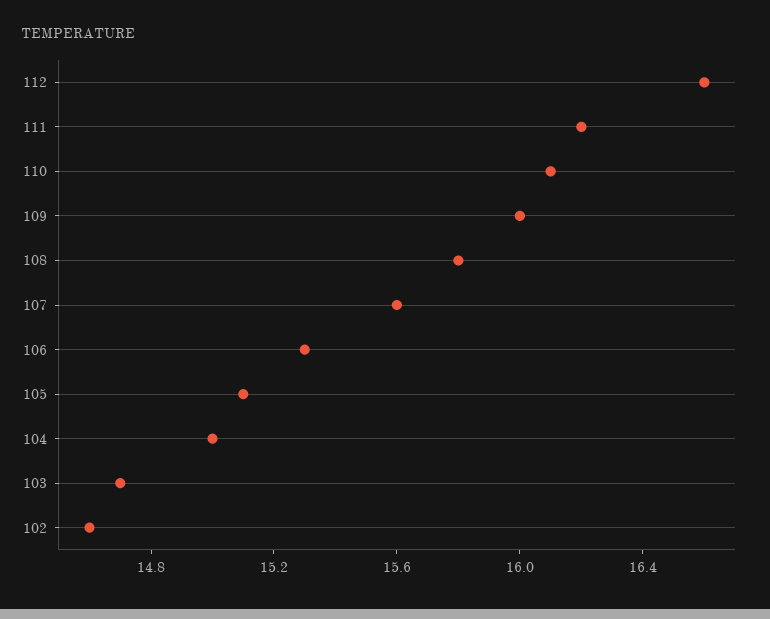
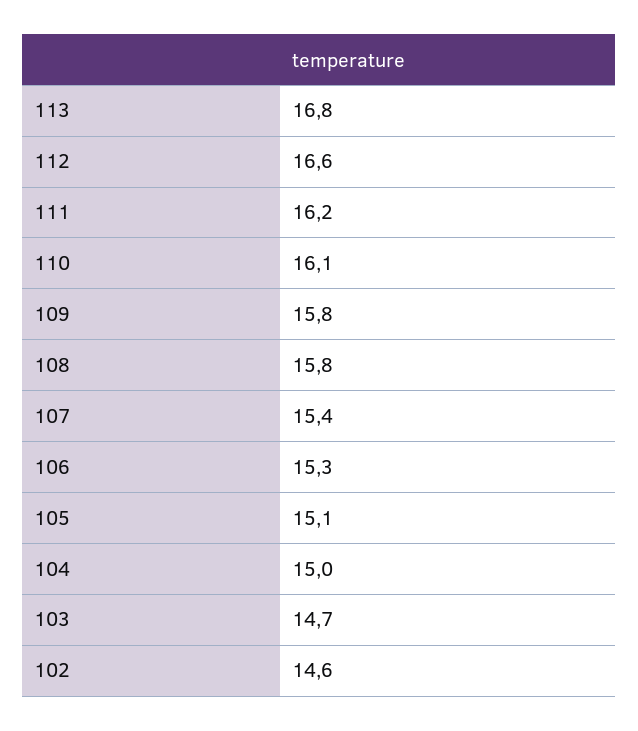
  {
    "112": 16.6,
    "111": 16.2,
    "110": 16.1,
-   "109": 16,
+   "109": 15.8,
    "108": 15.8,
-   "107": 15.6,
+   "107": 15.4,
    "106": 15.3,
    "105": 15.1,
    "104": 15,
    "103": 14.7,
-   "102": 14.6
+   "102": 14.6,
+   "113": 16.8
  }

